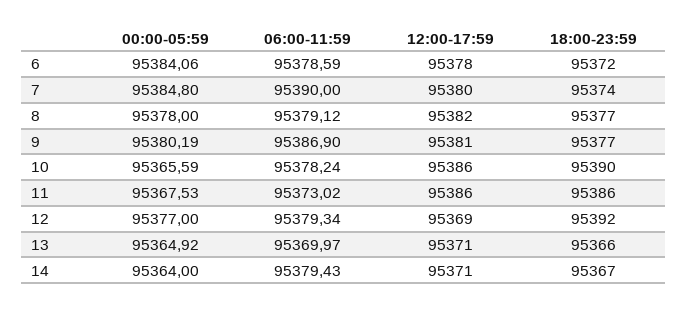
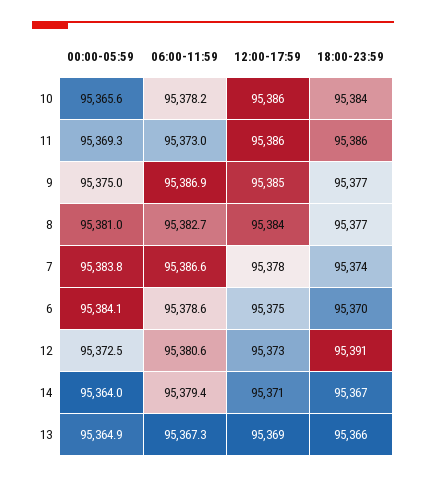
  {
    "00:00-05:59": {
      "6": 95384.06,
-     "7": 95384.8,
+     "7": 95383.8,
-     "8": 95378,
+     "8": 95381,
-     "9": 95380.19,
+     "9": 95375,
      "10": 95365.59,
-     "11": 95367.53,
+     "11": 95369.3,
-     "12": 95377,
+     "12": 95372.5,
      "13": 95364.92,
      "14": 95364
    },
    "06:00-11:59": {
      "6": 95378.59,
-     "7": 95390,
+     "7": 95386.6,
-     "8": 95379.12,
+     "8": 95382.7,
      "9": 95386.9,
      "10": 95378.24,
      "11": 95373.02,
-     "12": 95379.34,
+     "12": 95380.6,
-     "13": 95369.97,
+     "13": 95367.3,
      "14": 95379.43
    },
    "12:00-17:59": {
-     "6": 95378,
+     "6": 95375,
-     "7": 95380,
+     "7": 95378,
-     "8": 95382,
+     "8": 95384,
-     "9": 95381,
+     "9": 95385,
      "10": 95386,
      "11": 95386,
-     "12": 95369,
+     "12": 95373,
-     "13": 95371,
+     "13": 95369,
      "14": 95371
    },
    "18:00-23:59": {
-     "6": 95372,
+     "6": 95370,
      "7": 95374,
      "8": 95377,
      "9": 95377,
-     "10": 95390,
+     "10": 95384,
      "11": 95386,
-     "12": 95392,
+     "12": 95391,
      "13": 95366,
      "14": 95367
    }
  }

